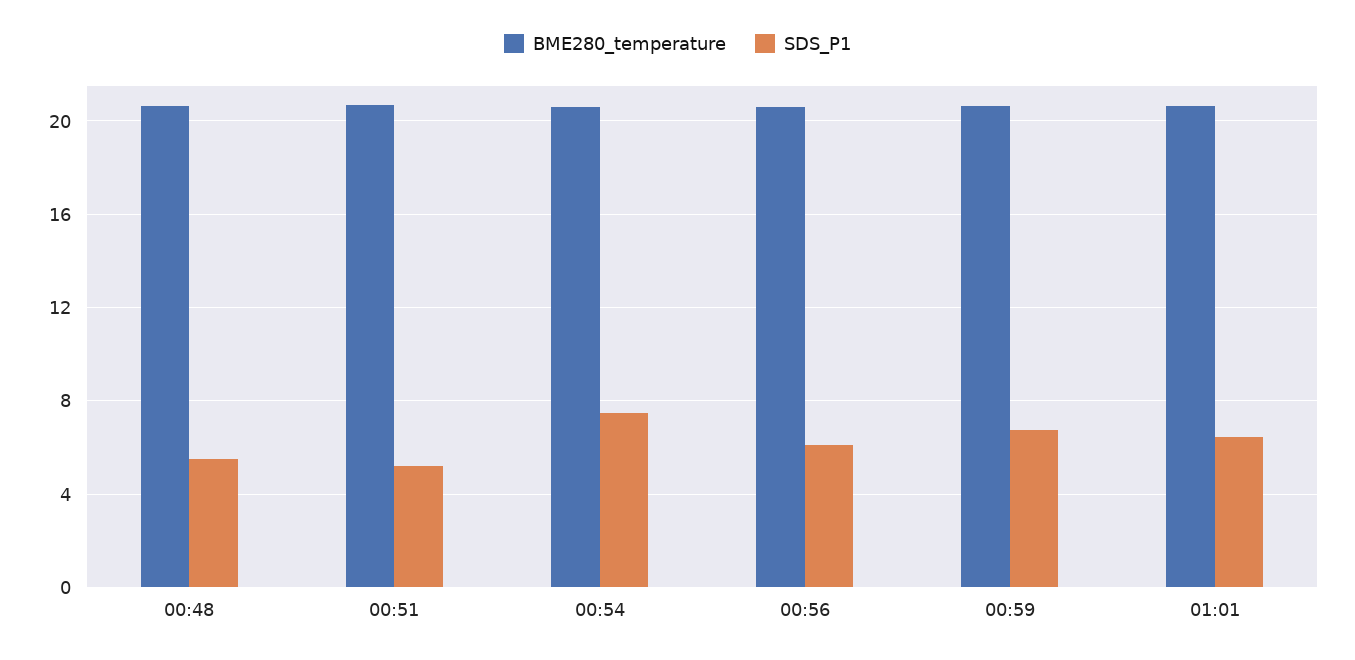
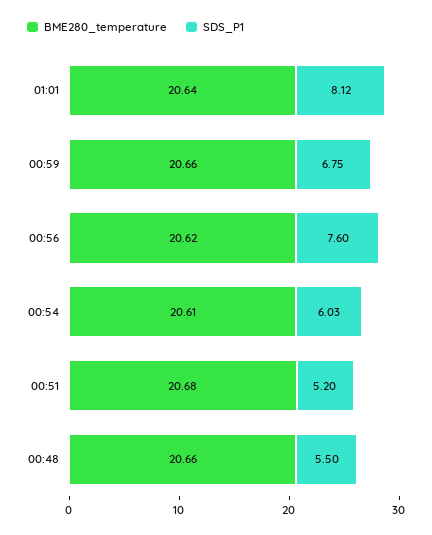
  {
    "BME280_temperature": {
      "00:48": 20.66,
      "00:51": 20.68,
      "00:54": 20.61,
      "00:56": 20.62,
      "00:59": 20.66,
      "01:01": 20.64
    },
    "SDS_P1": {
      "00:48": 5.5,
      "00:51": 5.2,
-     "00:54": 7.5,
+     "00:54": 6.03,
-     "00:56": 6,
+     "00:56": 7.6,
      "00:59": 6.75,
-     "01:01": 6.5
+     "01:01": 8.12
    }
  }

